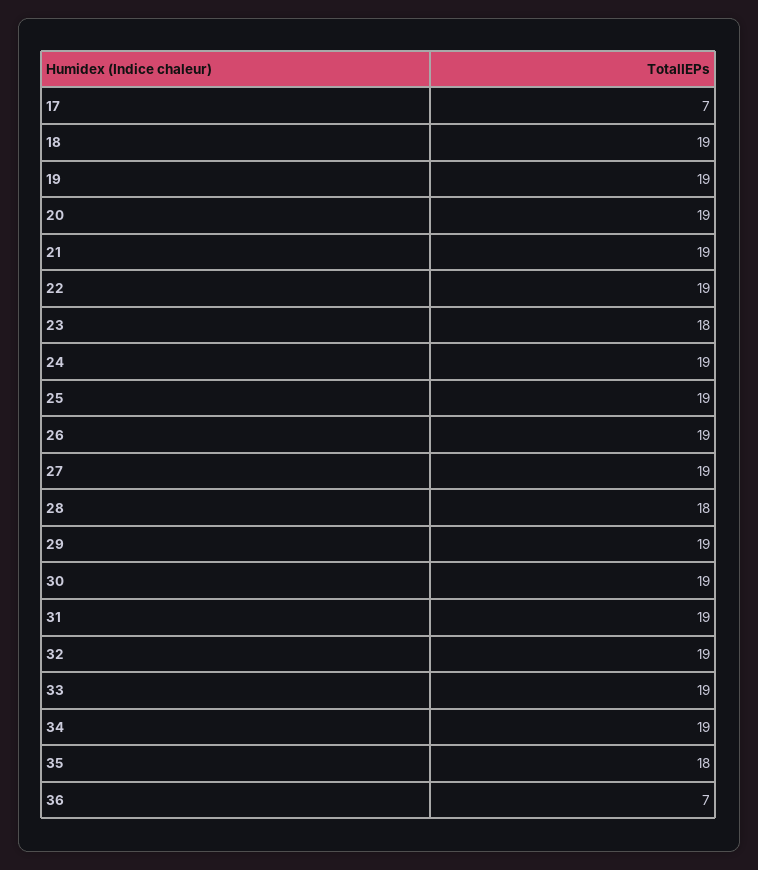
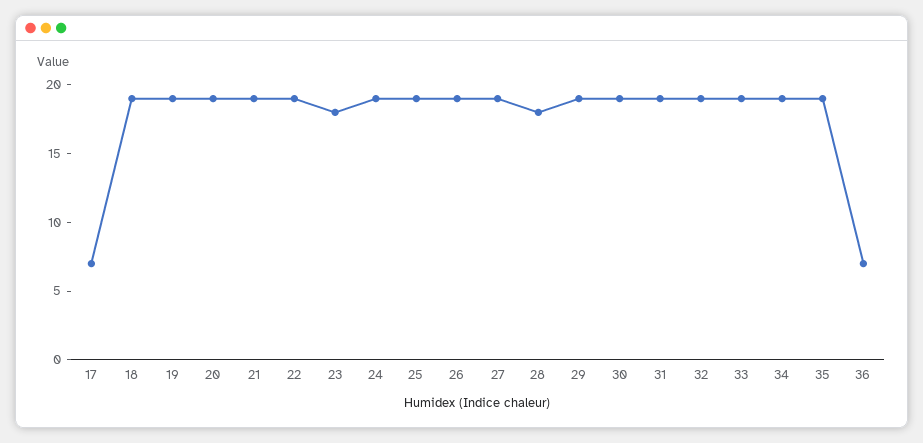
  {
    "17": 7,
    "18": 19,
    "19": 19,
    "20": 19,
    "21": 19,
    "22": 19,
    "23": 18,
    "24": 19,
    "25": 19,
    "26": 19,
    "27": 19,
    "28": 18,
    "29": 19,
    "30": 19,
    "31": 19,
    "32": 19,
    "33": 19,
    "34": 19,
-   "35": 18,
+   "35": 19,
    "36": 7
  }

